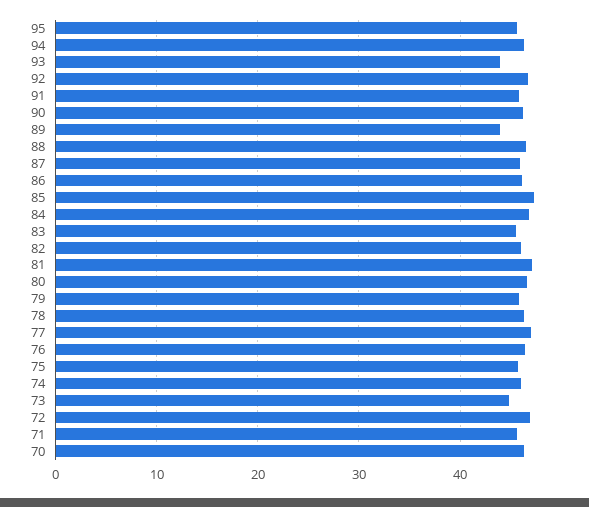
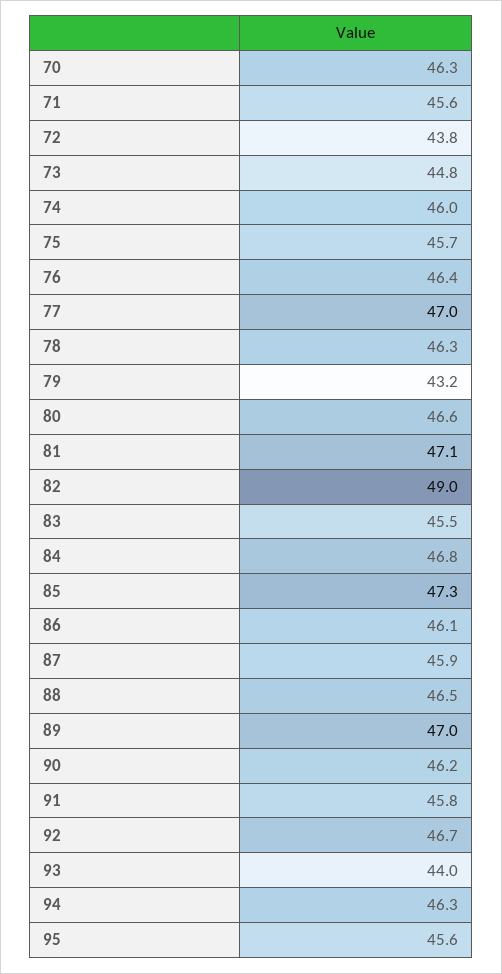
  {
    "95": 45.6,
    "94": 46.3,
    "93": 44,
    "92": 46.7,
    "91": 45.8,
    "90": 46.2,
-   "89": 44,
+   "89": 47,
    "88": 46.5,
    "87": 45.9,
    "86": 46.1,
    "85": 47.3,
    "84": 46.8,
    "83": 45.5,
-   "82": 46,
+   "82": 49,
    "81": 47.1,
    "80": 46.6,
-   "79": 46,
+   "79": 43.2,
    "78": 46.3,
    "77": 47,
    "76": 46.4,
    "75": 45.7,
    "74": 46,
    "73": 44.8,
-   "72": 47,
+   "72": 43.8,
    "71": 45.6,
    "70": 46.3
  }

